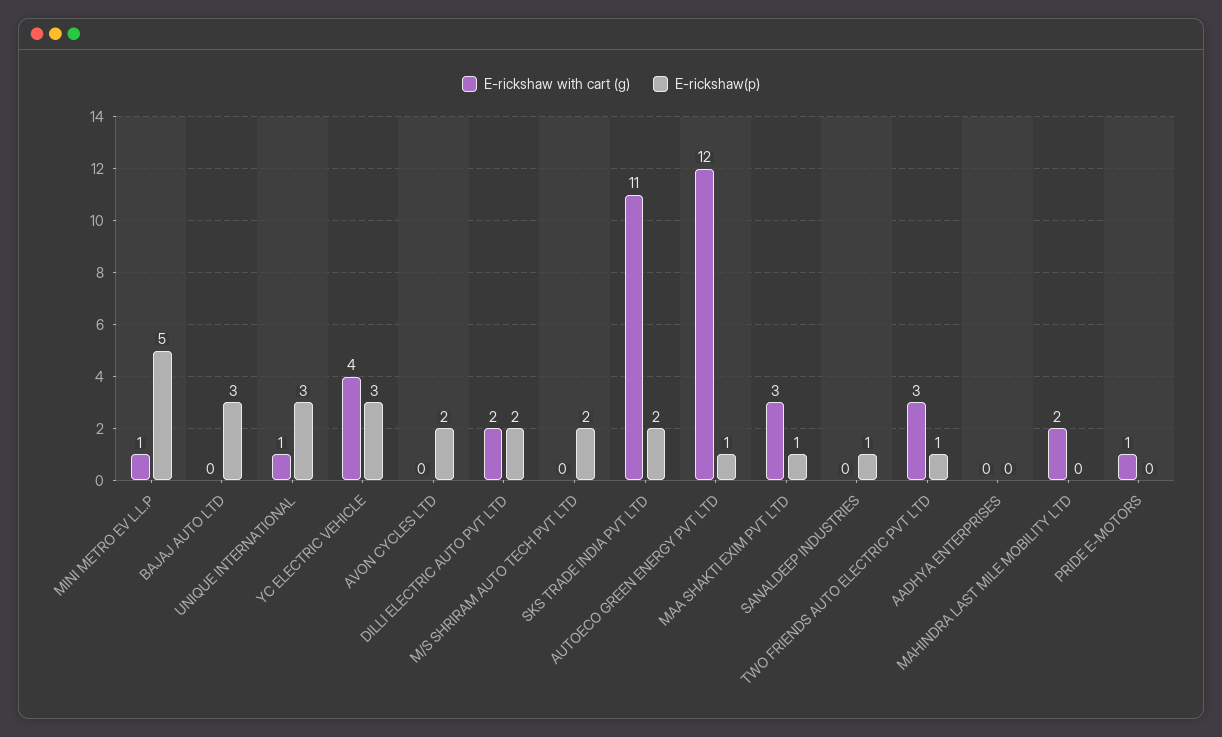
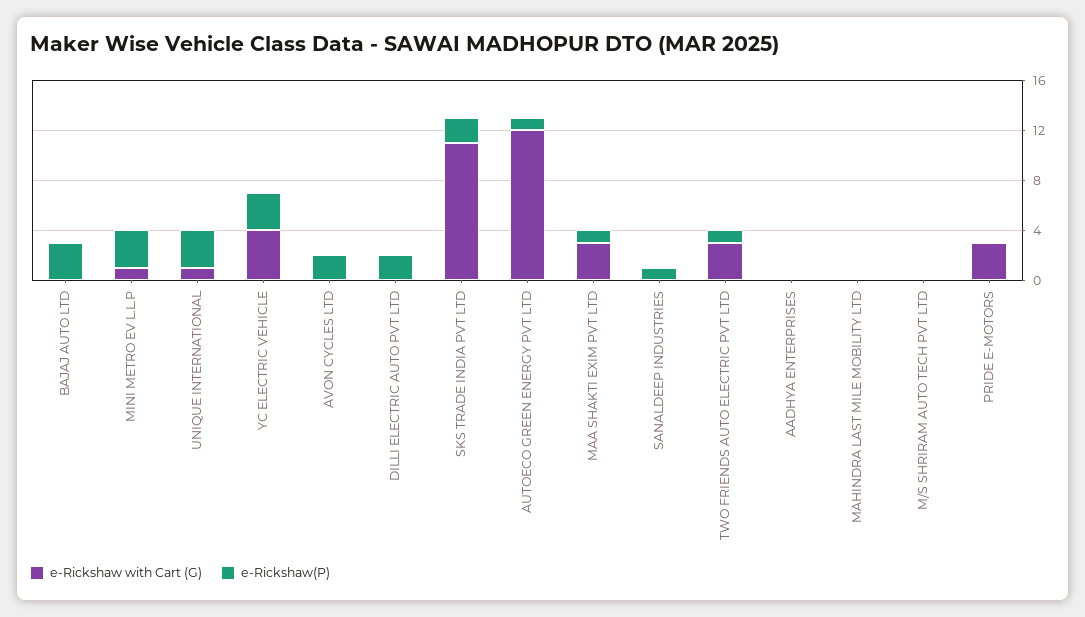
  {
    "E-rickshaw with cart (g)": {
      "MINI METRO EV L.L.P": 1,
      "BAJAJ AUTO LTD": 0,
      "UNIQUE INTERNATIONAL": 1,
      "YC ELECTRIC VEHICLE": 4,
      "AVON CYCLES LTD": 0,
-     "DILLI ELECTRIC AUTO PVT LTD": 2,
+     "DILLI ELECTRIC AUTO PVT LTD": 0,
      "M/S SHRIRAM AUTO TECH PVT LTD": 0,
      "SKS TRADE INDIA PVT LTD": 11,
      "AUTOECO GREEN ENERGY PVT LTD": 12,
      "MAA SHAKTI EXIM PVT LTD": 3,
      "SANALDEEP INDUSTRIES": 0,
      "TWO FRIENDS AUTO ELECTRIC PVT LTD": 3,
      "AADHYA ENTERPRISES": 0,
-     "MAHINDRA LAST MILE MOBILITY LTD": 2,
+     "MAHINDRA LAST MILE MOBILITY LTD": 0,
-     "PRIDE E-MOTORS": 1
+     "PRIDE E-MOTORS": 3
    },
    "E-rickshaw(p)": {
-     "MINI METRO EV L.L.P": 5,
+     "MINI METRO EV L.L.P": 3,
      "BAJAJ AUTO LTD": 3,
      "UNIQUE INTERNATIONAL": 3,
      "YC ELECTRIC VEHICLE": 3,
      "AVON CYCLES LTD": 2,
      "DILLI ELECTRIC AUTO PVT LTD": 2,
-     "M/S SHRIRAM AUTO TECH PVT LTD": 2,
+     "M/S SHRIRAM AUTO TECH PVT LTD": 0,
      "SKS TRADE INDIA PVT LTD": 2,
      "AUTOECO GREEN ENERGY PVT LTD": 1,
      "MAA SHAKTI EXIM PVT LTD": 1,
      "SANALDEEP INDUSTRIES": 1,
      "TWO FRIENDS AUTO ELECTRIC PVT LTD": 1,
      "AADHYA ENTERPRISES": 0,
      "MAHINDRA LAST MILE MOBILITY LTD": 0,
      "PRIDE E-MOTORS": 0
    }
  }

